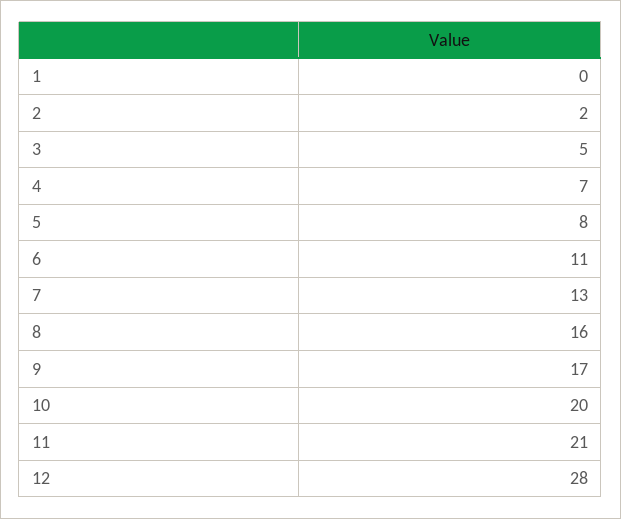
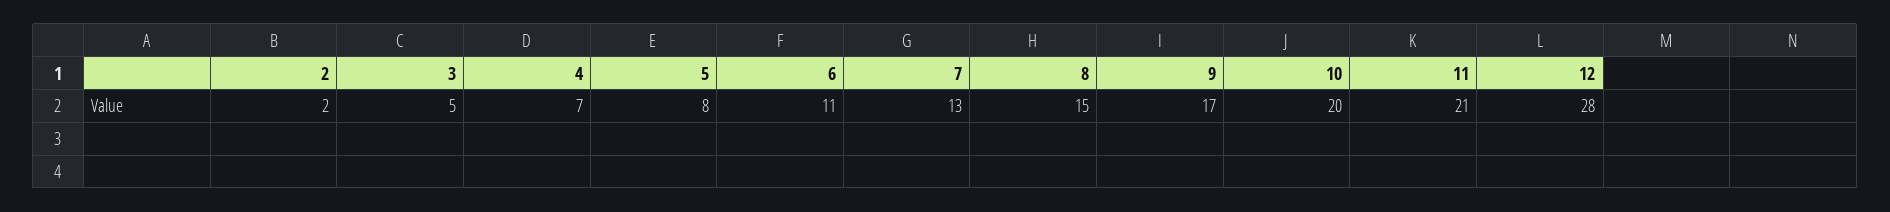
  {
-   "1": 0,
    "2": 2,
    "3": 5,
    "4": 7,
    "5": 8,
    "6": 11,
    "7": 13,
-   "8": 16,
+   "8": 15,
    "9": 17,
    "10": 20,
    "11": 21,
    "12": 28
  }

